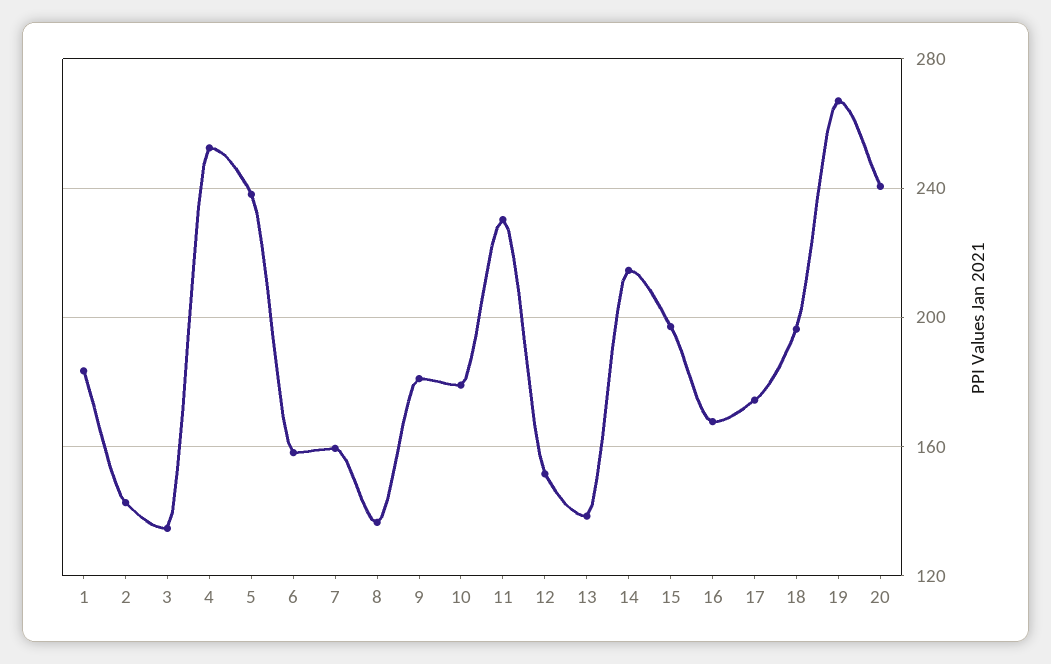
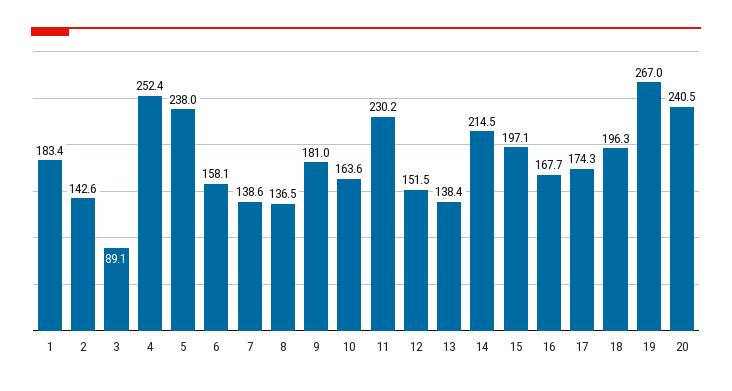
  {
    "1": 183.4,
    "2": 142.6,
-   "3": 135,
+   "3": 89.1,
    "4": 252.4,
    "5": 238,
    "6": 158.1,
-   "7": 160,
+   "7": 138.6,
    "8": 136.5,
    "9": 181,
-   "10": 180,
+   "10": 163.6,
    "11": 230.2,
    "12": 151.5,
    "13": 138.4,
    "14": 214.5,
    "15": 197.1,
    "16": 167.7,
    "17": 174.3,
    "18": 196.3,
    "19": 267,
    "20": 240.5
  }

